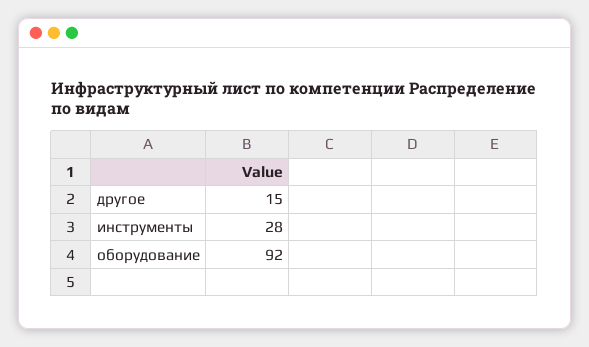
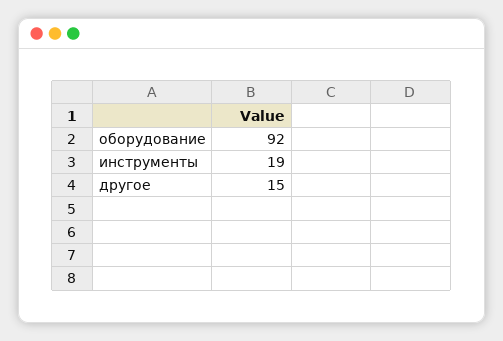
  {
    "другое": 15,
-   "инструменты": 28,
+   "инструменты": 19,
    "оборудование": 92
  }

